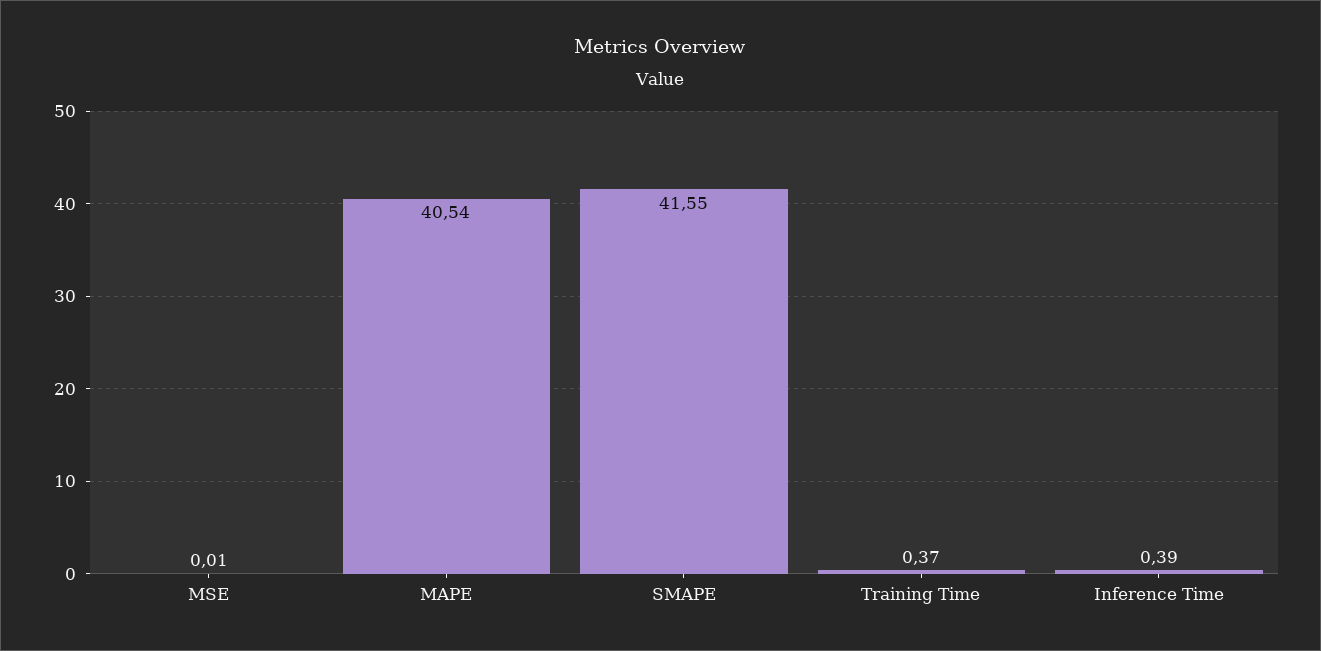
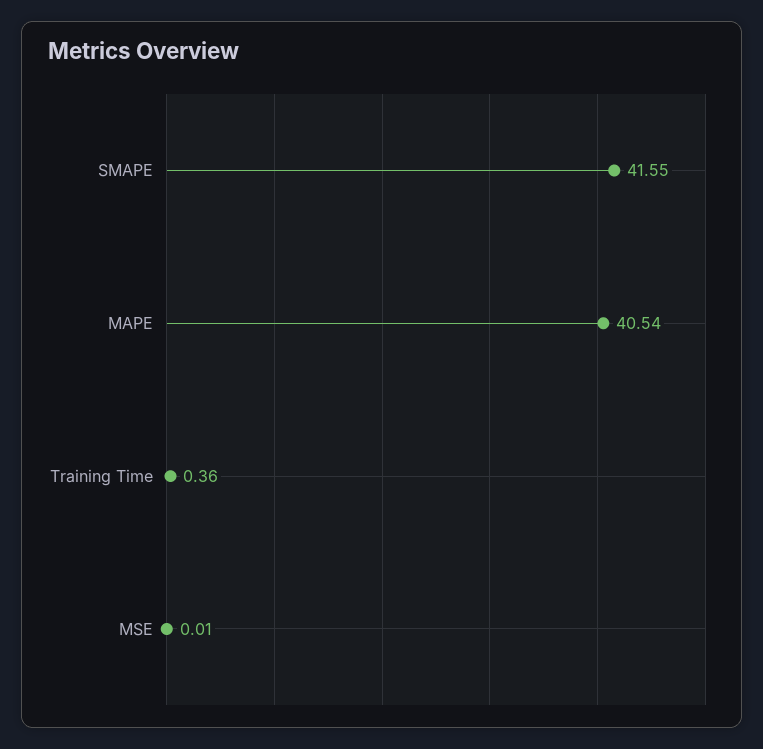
  {
    "MSE": 0.01,
    "MAPE": 40.54,
    "SMAPE": 41.55,
-   "Training Time": 0.37,
+   "Training Time": 0.36
-   "Inference Time": 0.39
  }

